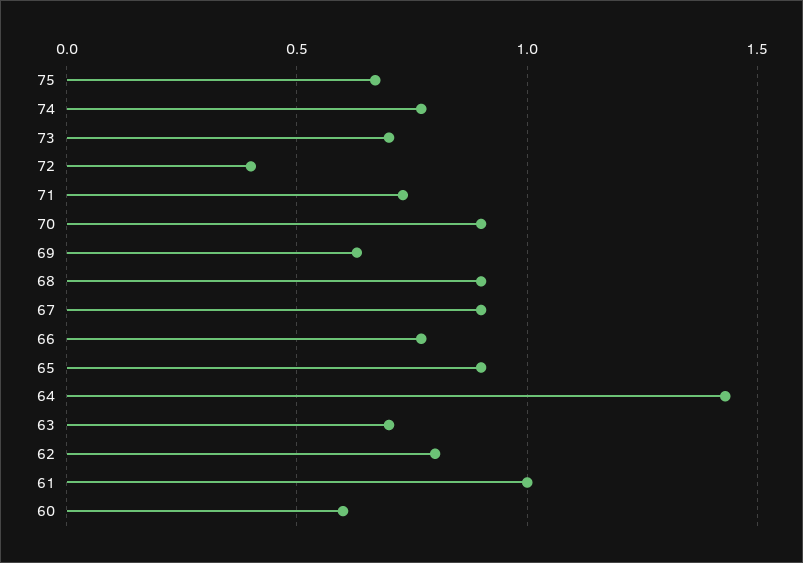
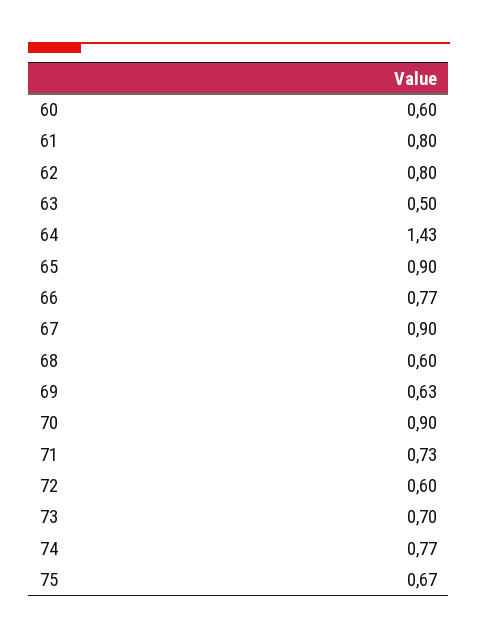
  {
    "75": 0.67,
    "74": 0.77,
    "73": 0.7,
-   "72": 0.4,
+   "72": 0.6,
    "71": 0.73,
    "70": 0.9,
    "69": 0.63,
-   "68": 0.9,
+   "68": 0.6,
    "67": 0.9,
    "66": 0.77,
    "65": 0.9,
    "64": 1.43,
-   "63": 0.7,
+   "63": 0.5,
    "62": 0.8,
-   "61": 1,
+   "61": 0.8,
    "60": 0.6
  }

